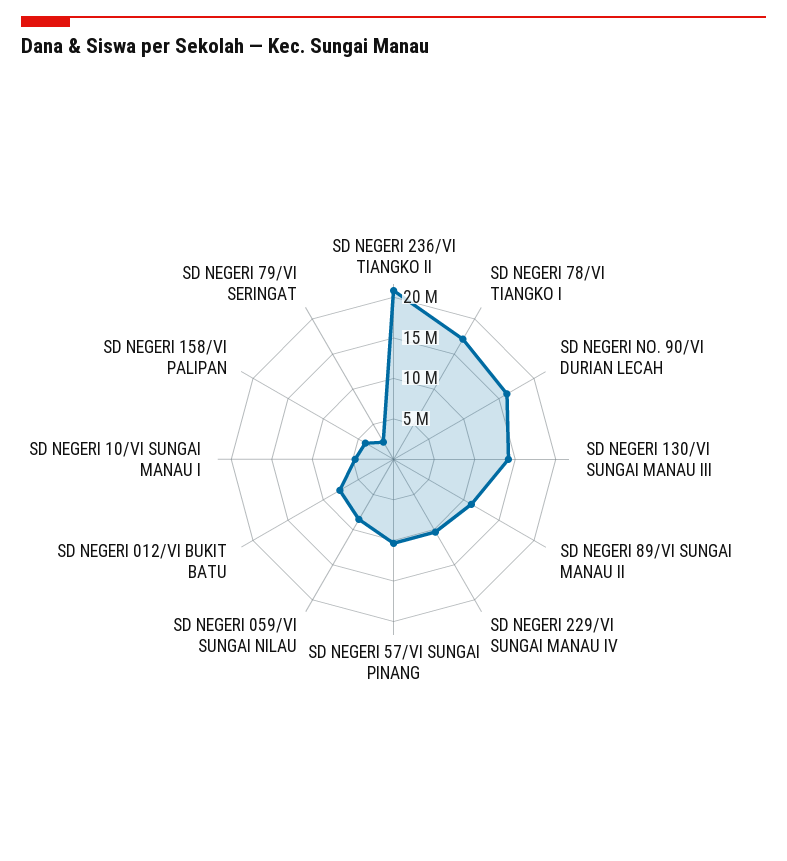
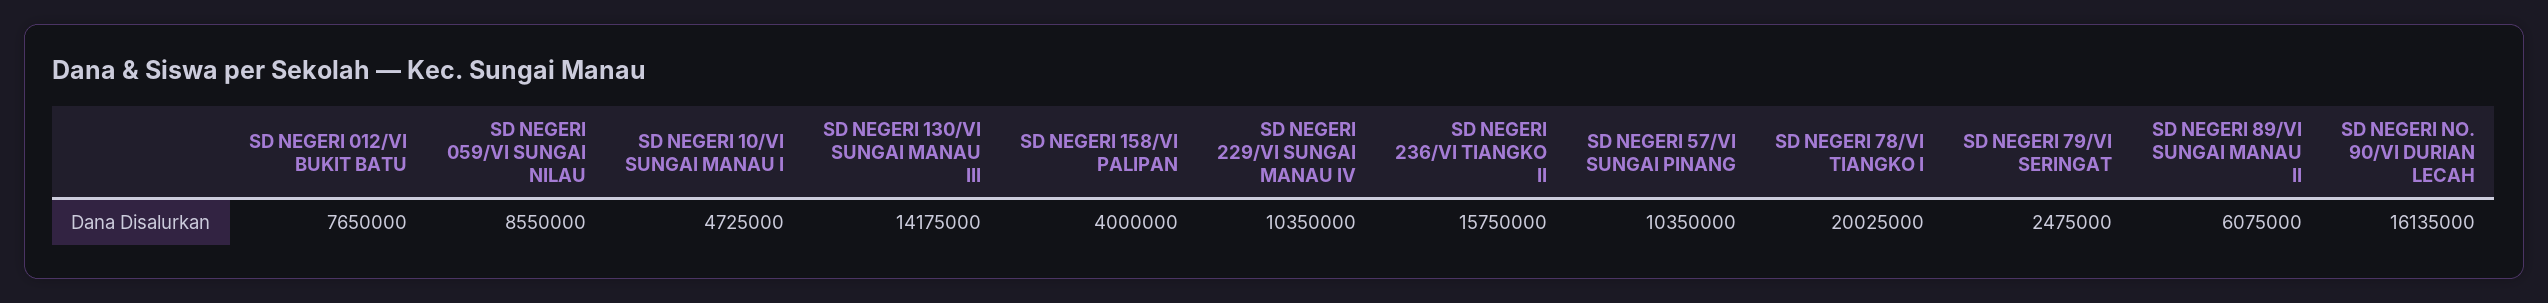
  {
-   "SD NEGERI 236/VI TIANGKO II": 21000000,
+   "SD NEGERI 236/VI TIANGKO II": 15750000,
-   "SD NEGERI 78/VI TIANGKO I": 17000000,
+   "SD NEGERI 78/VI TIANGKO I": 20025000,
    "SD NEGERI NO. 90/VI DURIAN LECAH": 16135000,
    "SD NEGERI 130/VI SUNGAI MANAU III": 14175000,
-   "SD NEGERI 89/VI SUNGAI MANAU II": 11000000,
+   "SD NEGERI 89/VI SUNGAI MANAU II": 6075000,
    "SD NEGERI 229/VI SUNGAI MANAU IV": 10350000,
    "SD NEGERI 57/VI SUNGAI PINANG": 10350000,
    "SD NEGERI 059/VI SUNGAI NILAU": 8550000,
    "SD NEGERI 012/VI BUKIT BATU": 7650000,
    "SD NEGERI 10/VI SUNGAI MANAU I": 4725000,
    "SD NEGERI 158/VI PALIPAN": 4000000,
    "SD NEGERI 79/VI SERINGAT": 2475000
  }

